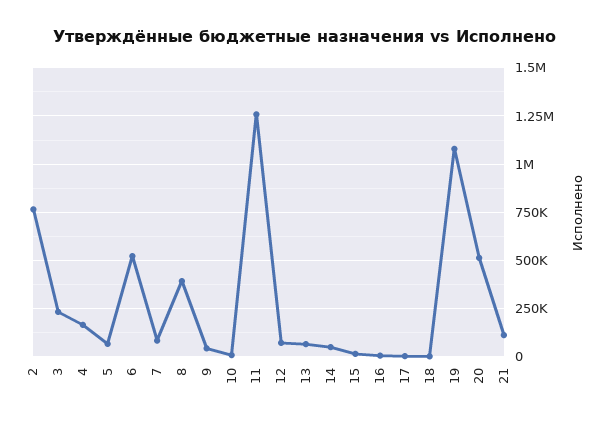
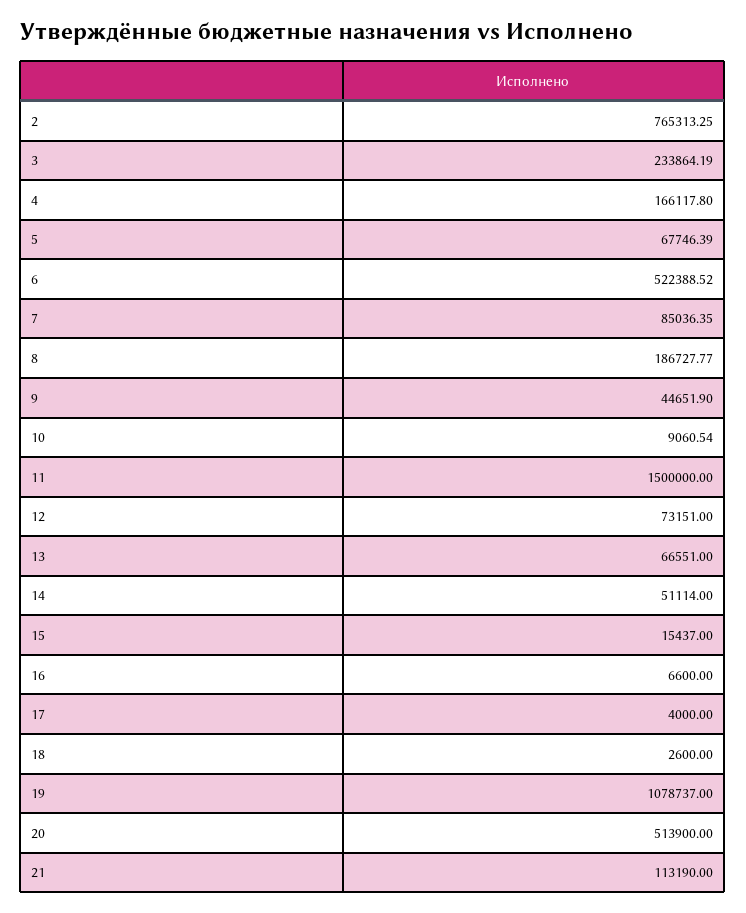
  {
    "2": 765313.25,
    "3": 233864.19,
    "4": 166117.8,
    "5": 67746.39,
    "6": 522388.52,
    "7": 85036.35,
-   "8": 400000,
+   "8": 186727.77,
    "9": 44651.9,
    "10": 9060.54,
-   "11": 1250000,
+   "11": 1500000,
    "12": 73151,
    "13": 66551,
    "14": 51114,
    "15": 15437,
    "16": 6600,
    "17": 4000,
    "18": 2600,
    "19": 1078737,
    "20": 513900,
    "21": 113190
  }

